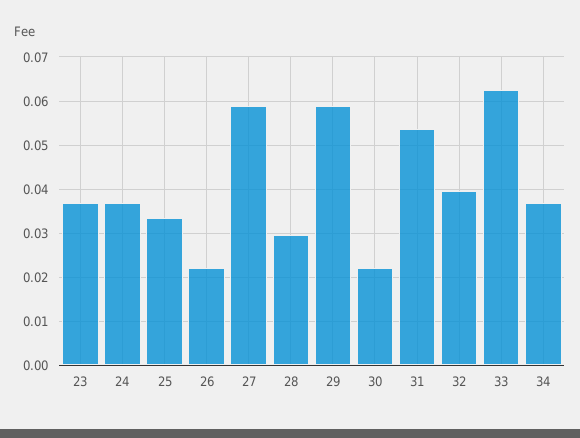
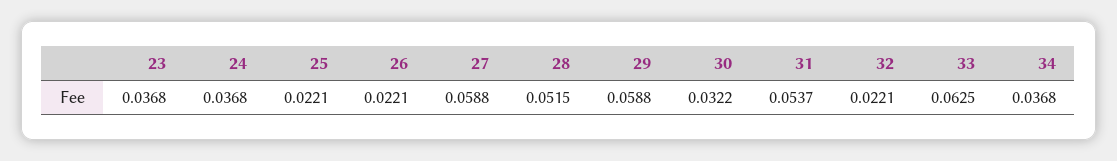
  {
    "23": 0.0368,
    "24": 0.0368,
-   "25": 0.034,
+   "25": 0.0221,
    "26": 0.0221,
    "27": 0.0588,
-   "28": 0.03,
+   "28": 0.0515,
    "29": 0.0588,
-   "30": 0.022,
+   "30": 0.0322,
    "31": 0.0537,
-   "32": 0.04,
+   "32": 0.0221,
    "33": 0.0625,
    "34": 0.0368
  }

